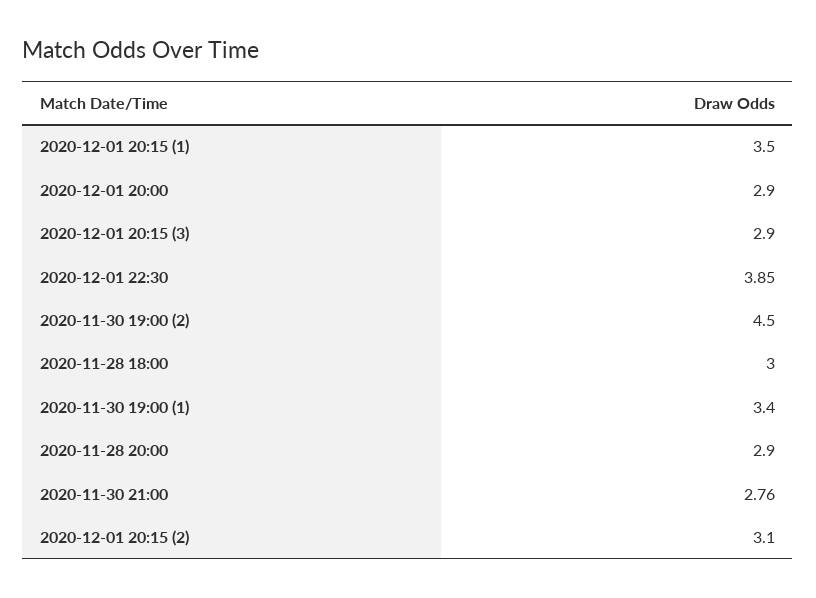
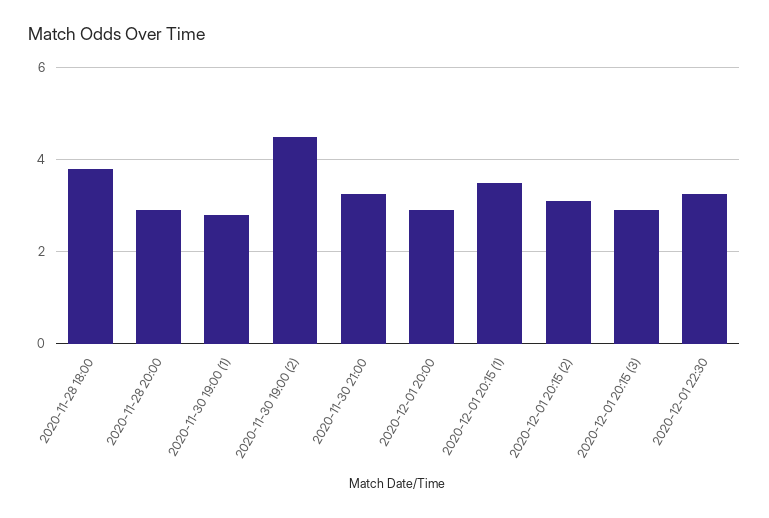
  {
    "2020-12-01 20:15 (1)": 3.5,
    "2020-12-01 20:00": 2.9,
    "2020-12-01 20:15 (3)": 2.9,
-   "2020-12-01 22:30": 3.85,
+   "2020-12-01 22:30": 3.2,
    "2020-11-30 19:00 (2)": 4.5,
-   "2020-11-28 18:00": 3,
+   "2020-11-28 18:00": 3.8,
-   "2020-11-30 19:00 (1)": 3.4,
+   "2020-11-30 19:00 (1)": 2.8,
    "2020-11-28 20:00": 2.9,
-   "2020-11-30 21:00": 2.76,
+   "2020-11-30 21:00": 3.2,
    "2020-12-01 20:15 (2)": 3.1
  }

